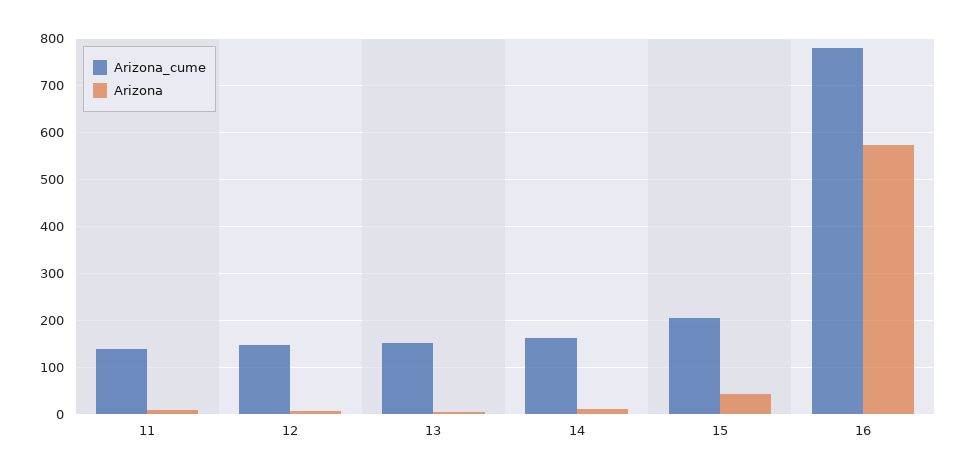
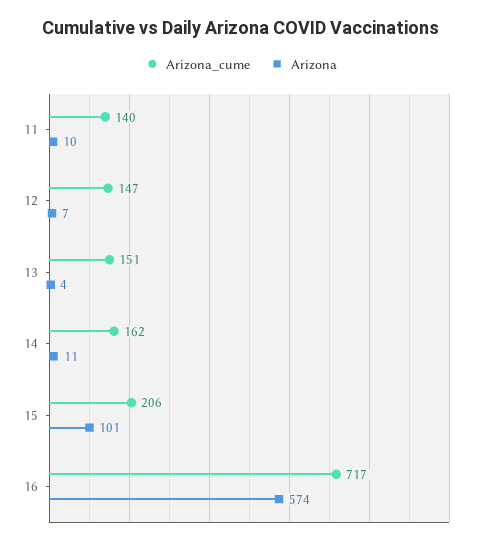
  {
    "Arizona_cume": {
      "11": 140,
      "12": 147,
      "13": 151,
      "14": 162,
      "15": 206,
-     "16": 780
+     "16": 717
    },
    "Arizona": {
      "11": 10,
      "12": 7,
      "13": 4,
      "14": 11,
-     "15": 40,
+     "15": 101,
      "16": 574
    }
  }

